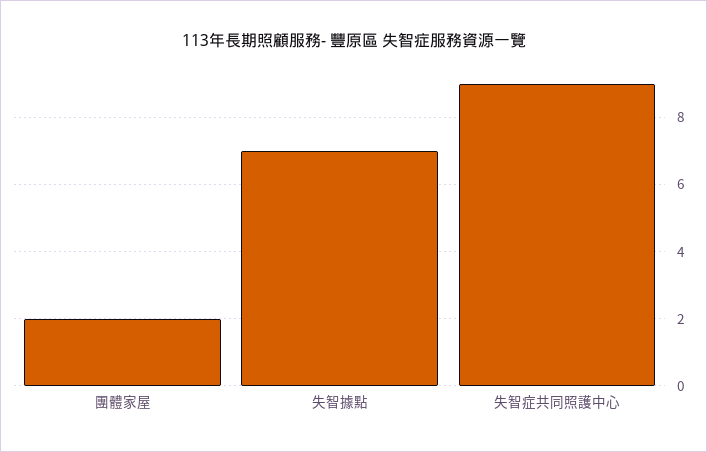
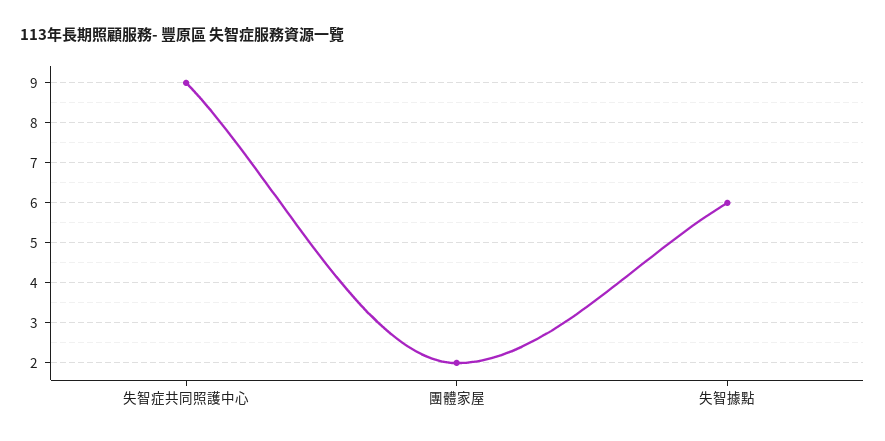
  {
    "團體家屋": 2,
-   "失智據點": 7,
+   "失智據點": 6,
    "失智症共同照護中心": 9
  }

